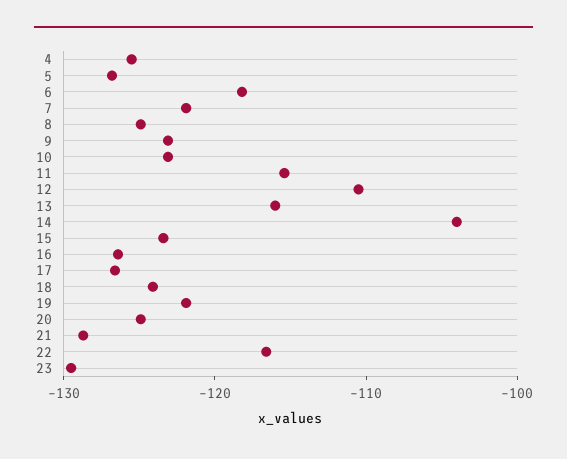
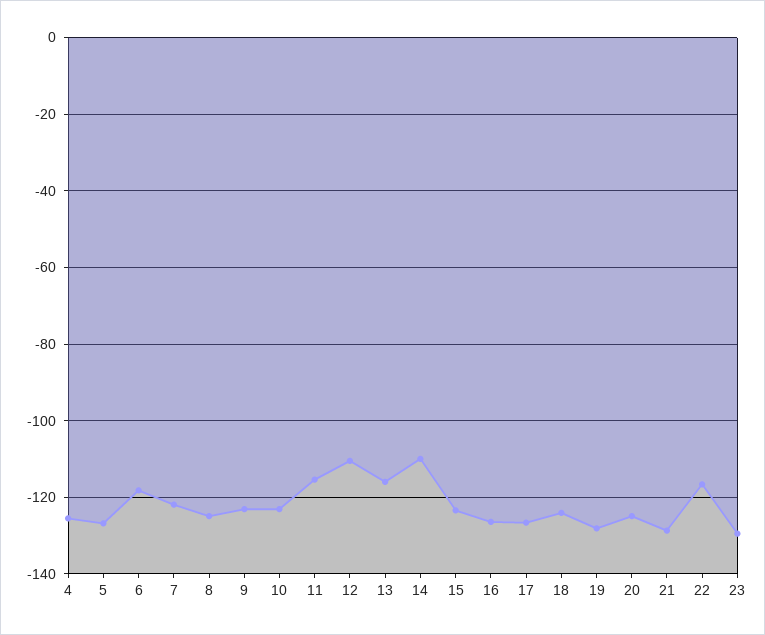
  {
    "4": -126,
    "5": -126,
    "6": -118,
    "7": -122,
    "8": -124,
    "9": -124,
    "10": -124,
    "11": -116,
    "12": -110,
    "13": -116,
-   "14": -104,
+   "14": -110,
    "15": -124,
    "16": -126,
    "17": -126,
    "18": -124,
-   "19": -122,
+   "19": -128,
    "20": -124,
    "21": -128,
    "22": -116,
    "23": -130
  }

